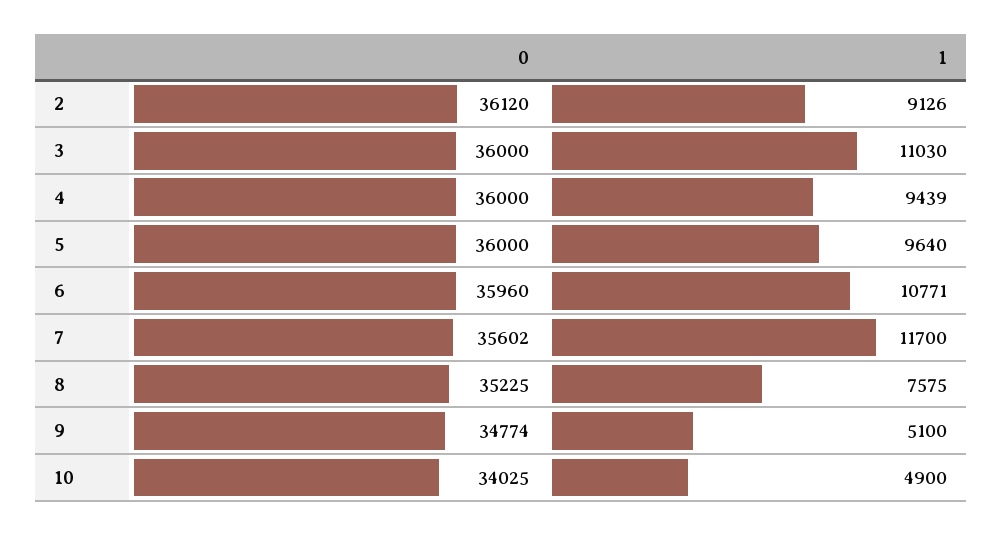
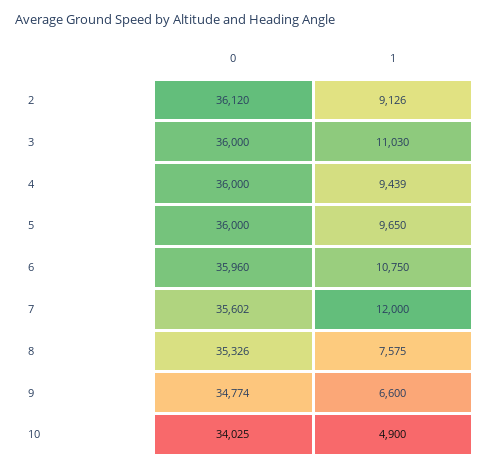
  {
    "0": {
      "2": 36120,
      "3": 36000,
      "4": 36000,
      "5": 36000,
      "6": 35960,
      "7": 35602,
-     "8": 35225,
+     "8": 35326,
      "9": 34774,
      "10": 34025
    },
    "1": {
      "2": 9126,
      "3": 11030,
      "4": 9439,
-     "5": 9640,
+     "5": 9650,
-     "6": 10771,
+     "6": 10750,
-     "7": 11700,
+     "7": 12000,
      "8": 7575,
-     "9": 5100,
+     "9": 6600,
      "10": 4900
    }
  }

